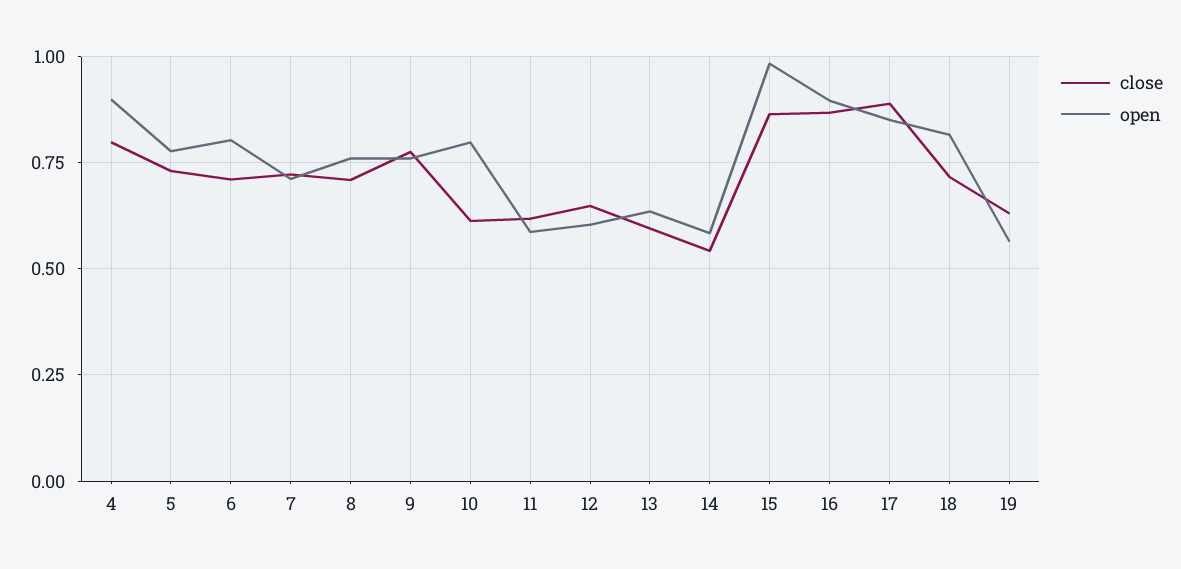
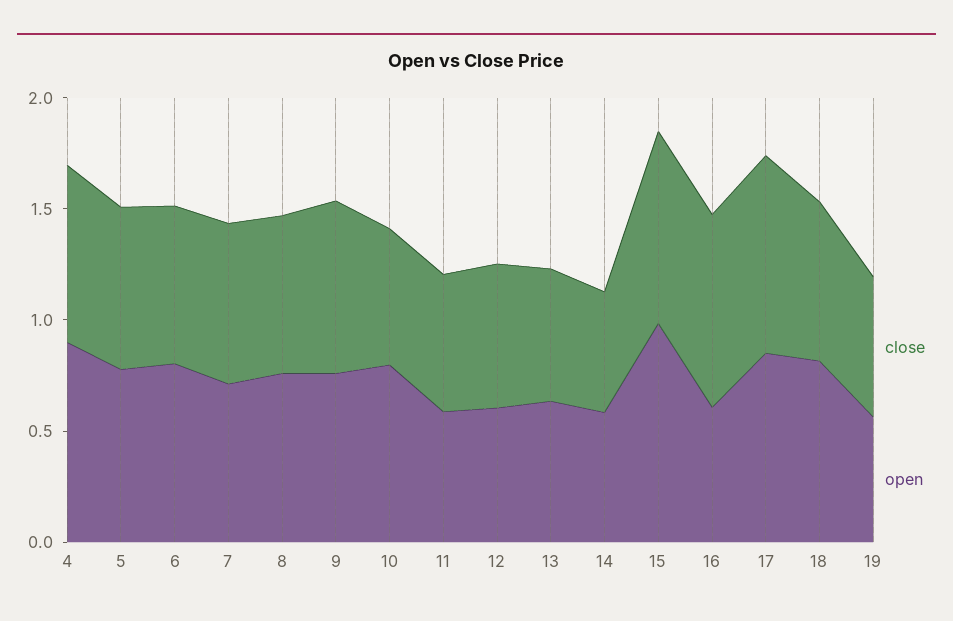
  {
    "close": {
      "4": 0.8,
      "5": 0.725,
      "6": 0.7,
      "7": 0.725,
      "8": 0.7,
      "9": 0.775,
      "10": 0.625,
      "11": 0.625,
      "12": 0.65,
      "13": 0.6,
      "14": 0.55,
      "15": 0.875,
      "16": 0.875,
      "17": 0.9,
      "18": 0.725,
      "19": 0.625
    },
    "open": {
      "4": 0.9,
      "5": 0.775,
      "6": 0.8,
      "7": 0.7,
      "8": 0.75,
      "9": 0.75,
      "10": 0.8,
      "11": 0.575,
      "12": 0.6,
      "13": 0.625,
      "14": 0.575,
      "15": 0.975,
-     "16": 0.9,
+     "16": 0.6,
      "17": 0.85,
      "18": 0.825,
      "19": 0.575
    }
  }

